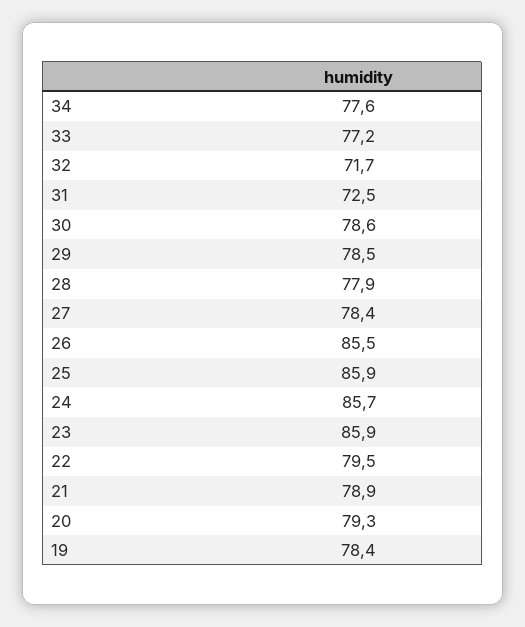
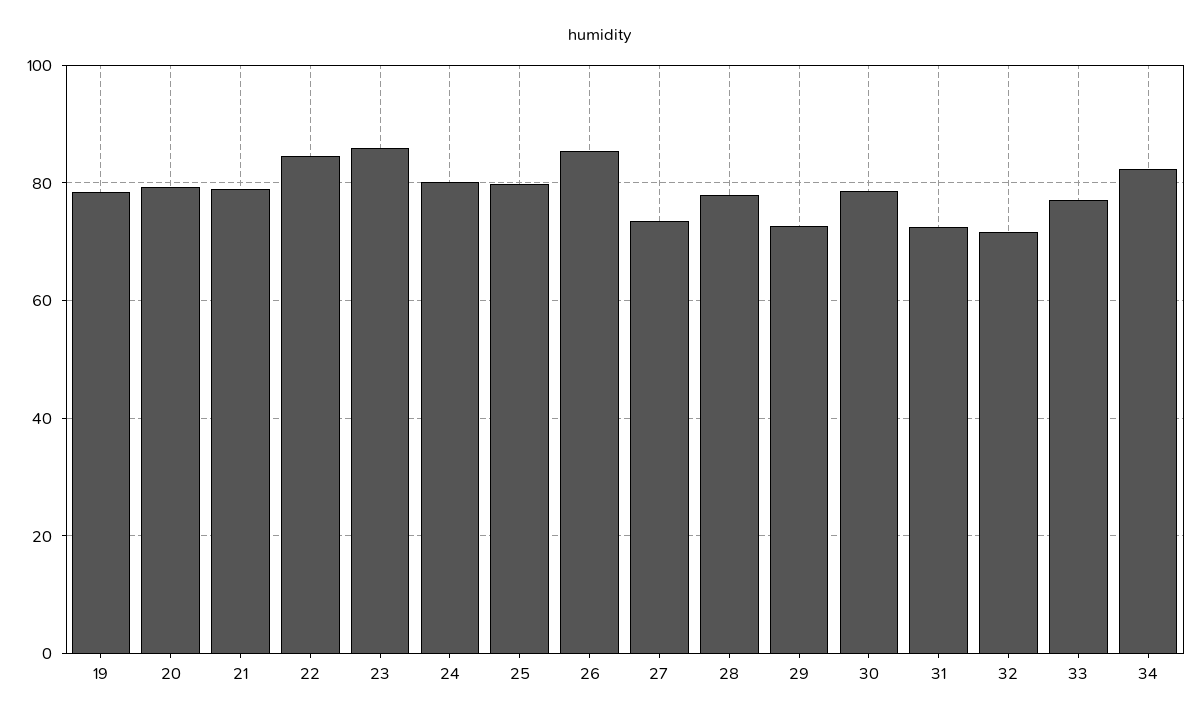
  {
-   "34": 77.6,
+   "34": 82,
    "33": 77.2,
    "32": 71.7,
    "31": 72.5,
    "30": 78.6,
-   "29": 78.5,
+   "29": 72,
    "28": 77.9,
-   "27": 78.4,
+   "27": 74,
    "26": 85.5,
-   "25": 85.9,
+   "25": 80,
-   "24": 85.7,
+   "24": 80,
    "23": 85.9,
-   "22": 79.5,
+   "22": 84,
    "21": 78.9,
    "20": 79.3,
    "19": 78.4
  }

